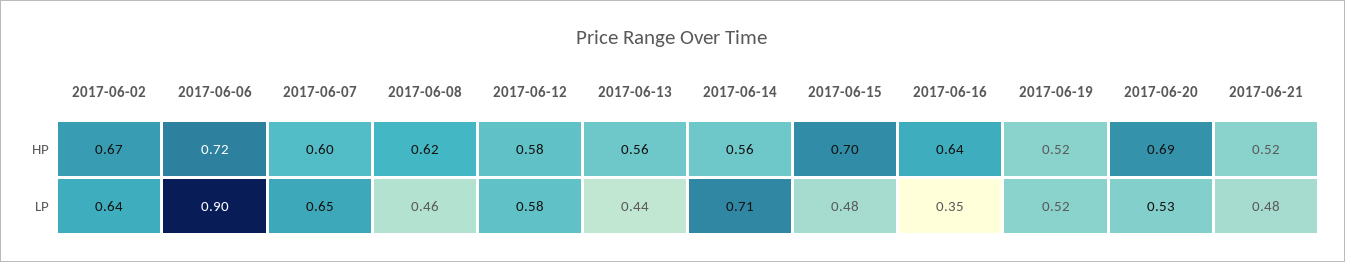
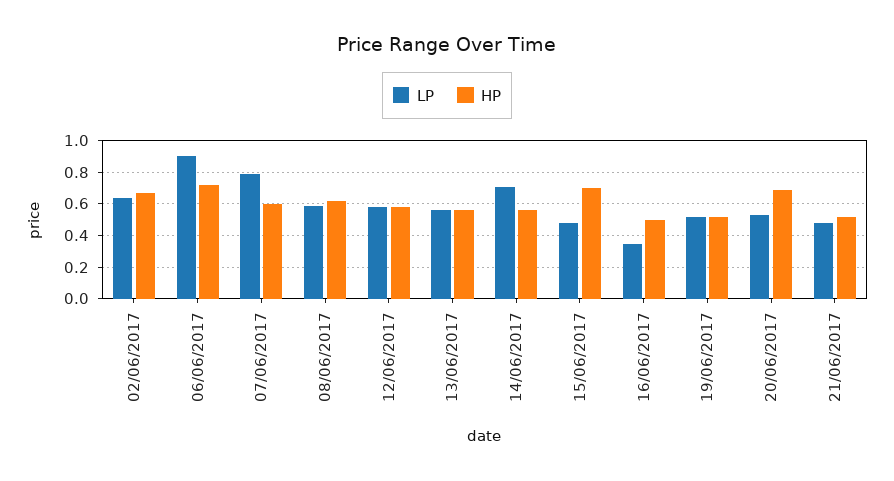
  {
    "HP": {
      "2017-06-02": 0.67,
      "2017-06-06": 0.72,
      "2017-06-07": 0.6,
      "2017-06-08": 0.62,
      "2017-06-12": 0.58,
      "2017-06-13": 0.56,
      "2017-06-14": 0.56,
      "2017-06-15": 0.7,
-     "2017-06-16": 0.64,
+     "2017-06-16": 0.5,
      "2017-06-19": 0.52,
      "2017-06-20": 0.69,
      "2017-06-21": 0.52
    },
    "LP": {
      "2017-06-02": 0.64,
      "2017-06-06": 0.9,
-     "2017-06-07": 0.65,
+     "2017-06-07": 0.8,
-     "2017-06-08": 0.46,
+     "2017-06-08": 0.6,
      "2017-06-12": 0.58,
-     "2017-06-13": 0.44,
+     "2017-06-13": 0.55,
      "2017-06-14": 0.71,
      "2017-06-15": 0.48,
      "2017-06-16": 0.35,
      "2017-06-19": 0.52,
      "2017-06-20": 0.53,
      "2017-06-21": 0.48
    }
  }

